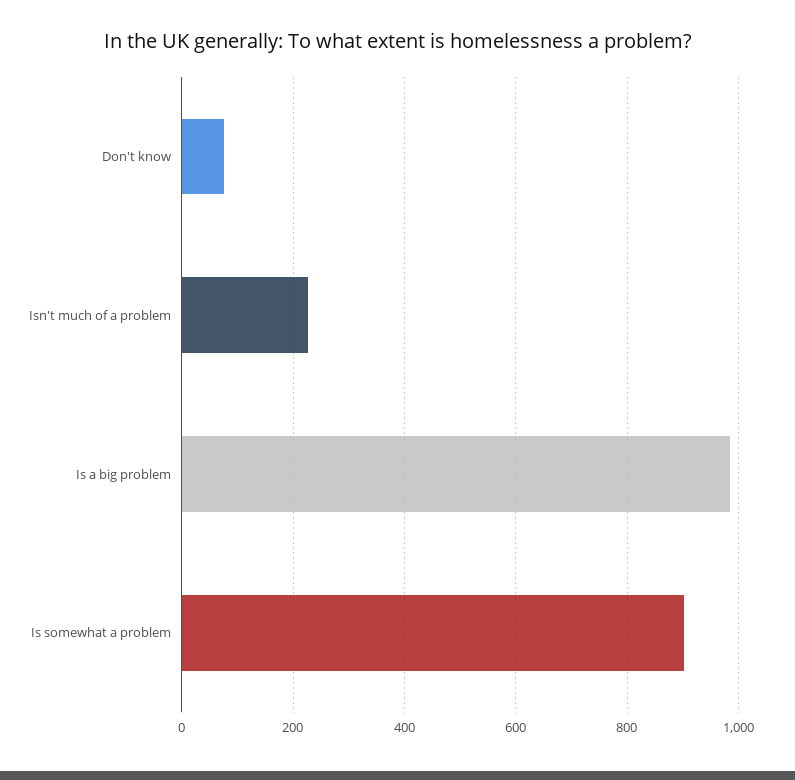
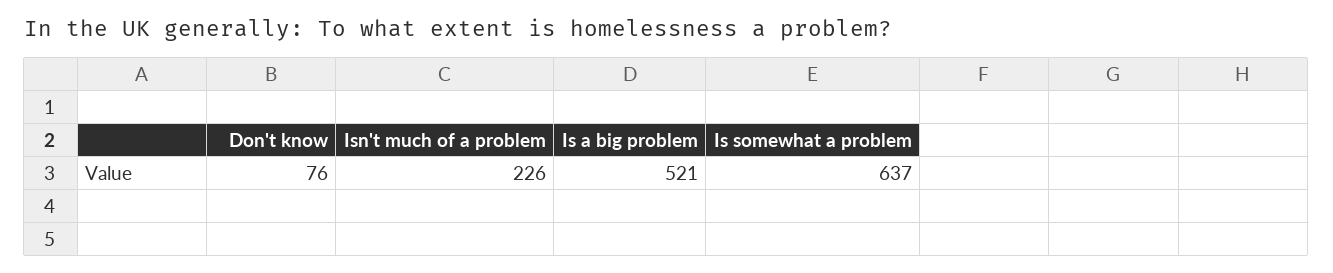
  {
    "Don't know": 76,
    "Isn't much of a problem": 226,
-   "Is a big problem": 980,
+   "Is a big problem": 521,
-   "Is somewhat a problem": 900
+   "Is somewhat a problem": 637
  }

